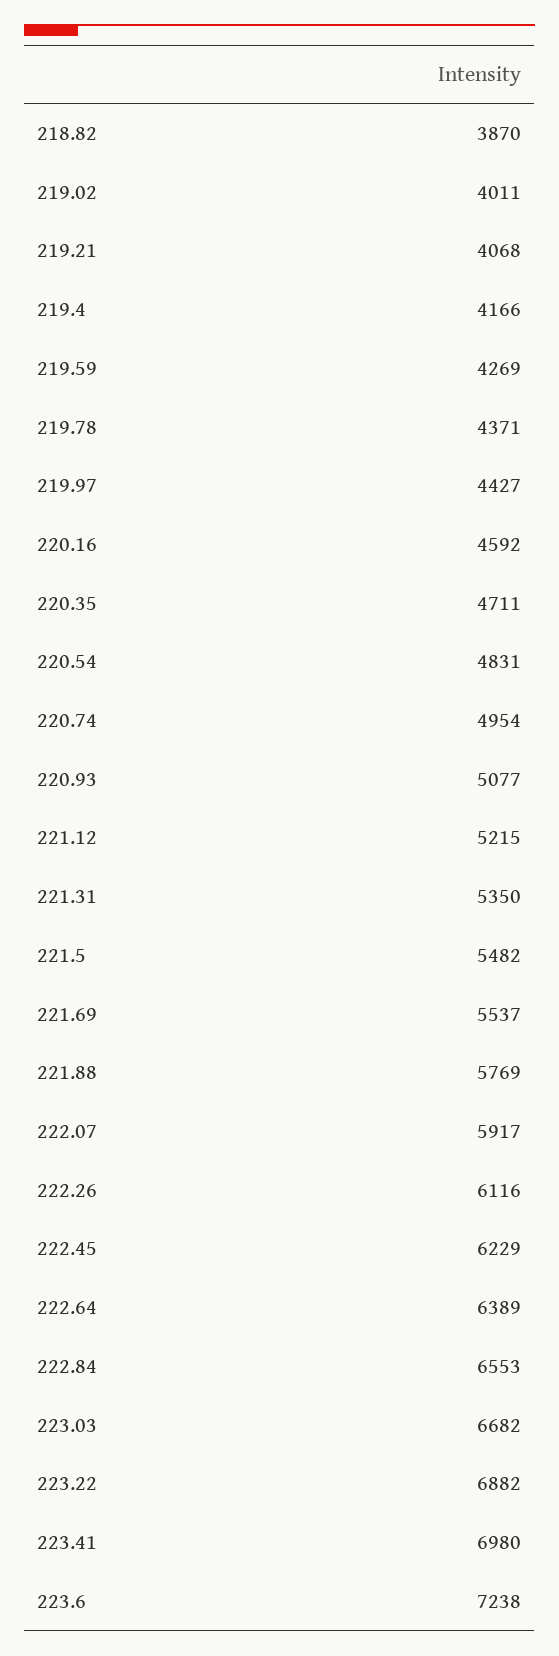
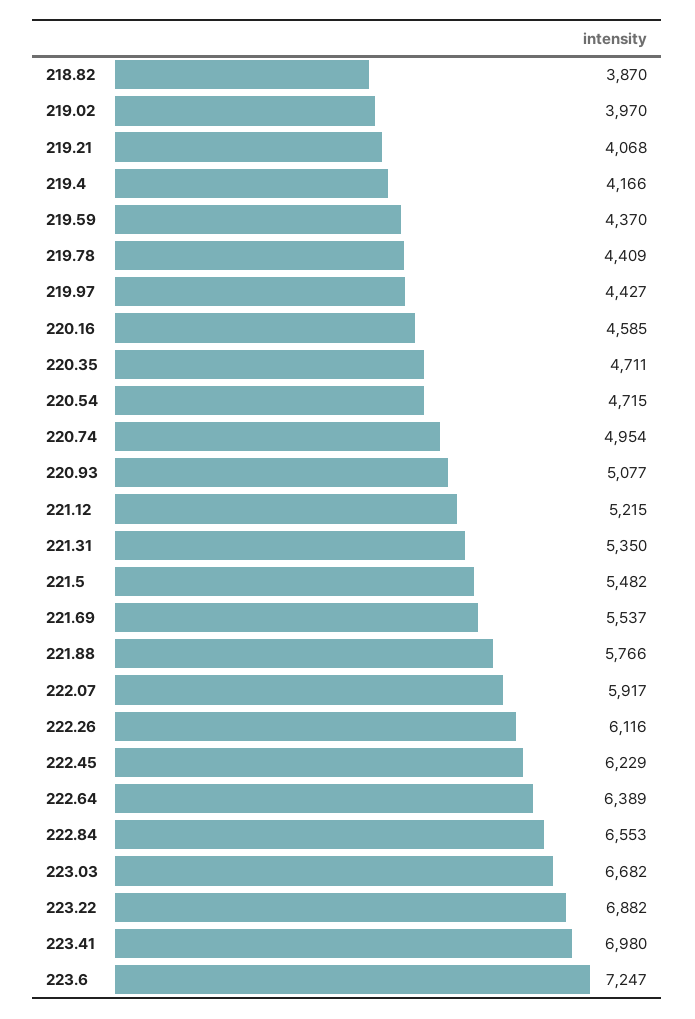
  {
    "218.82": 3870,
-   "219.02": 4011,
+   "219.02": 3970,
    "219.21": 4068,
    "219.4": 4166,
-   "219.59": 4269,
+   "219.59": 4370,
-   "219.78": 4371,
+   "219.78": 4409,
    "219.97": 4427,
-   "220.16": 4592,
+   "220.16": 4585,
    "220.35": 4711,
-   "220.54": 4831,
+   "220.54": 4715,
    "220.74": 4954,
    "220.93": 5077,
    "221.12": 5215,
    "221.31": 5350,
    "221.5": 5482,
    "221.69": 5537,
-   "221.88": 5769,
+   "221.88": 5766,
    "222.07": 5917,
    "222.26": 6116,
    "222.45": 6229,
    "222.64": 6389,
    "222.84": 6553,
    "223.03": 6682,
    "223.22": 6882,
    "223.41": 6980,
-   "223.6": 7238
+   "223.6": 7247
  }

